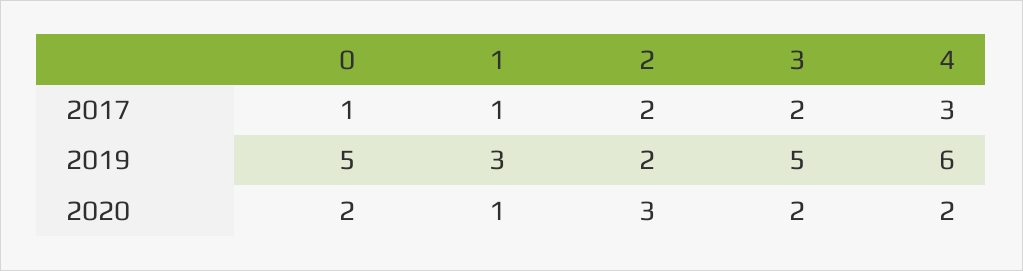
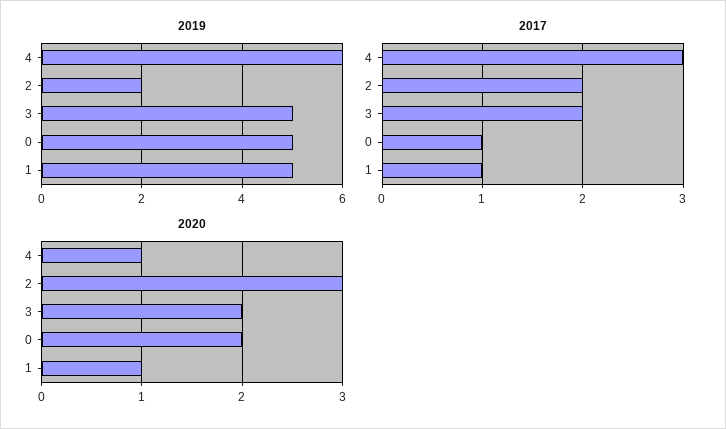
  {
    "2017": {
      "0": 1,
      "1": 1,
      "2": 2,
      "3": 2,
      "4": 3
    },
    "2019": {
      "0": 5,
-     "1": 3,
+     "1": 5,
      "2": 2,
      "3": 5,
      "4": 6
    },
    "2020": {
      "0": 2,
      "1": 1,
      "2": 3,
      "3": 2,
-     "4": 2
+     "4": 1
    }
  }

